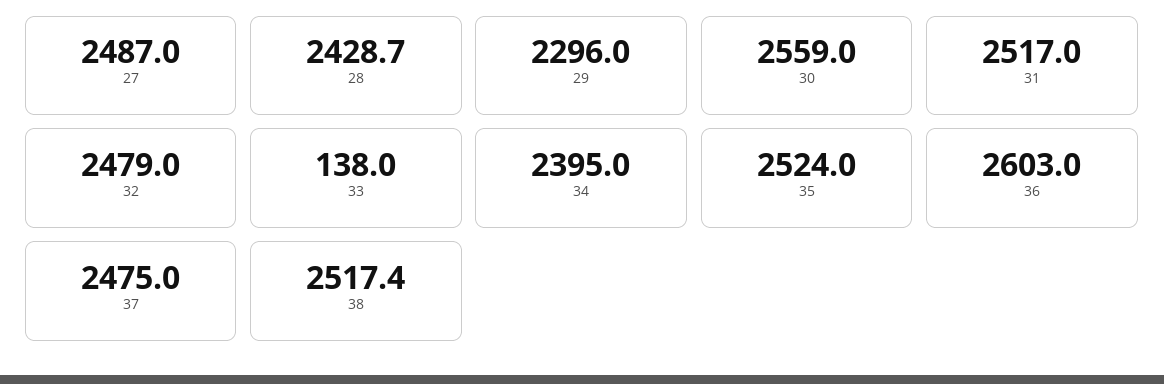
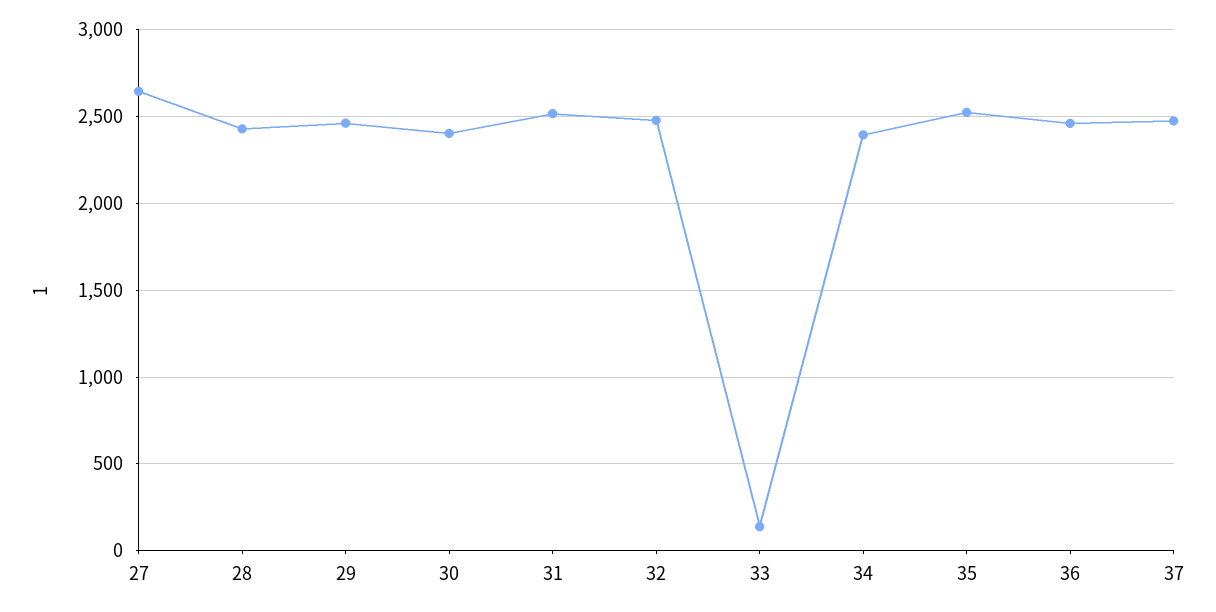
  {
-   "27": 2487,
+   "27": 2650,
    "28": 2428.7,
-   "29": 2296,
+   "29": 2450,
-   "30": 2559,
+   "30": 2400,
    "31": 2517,
    "32": 2479,
    "33": 138,
    "34": 2395,
    "35": 2524,
-   "36": 2603,
+   "36": 2450,
-   "37": 2475,
+   "37": 2475
-   "38": 2517.4
  }

